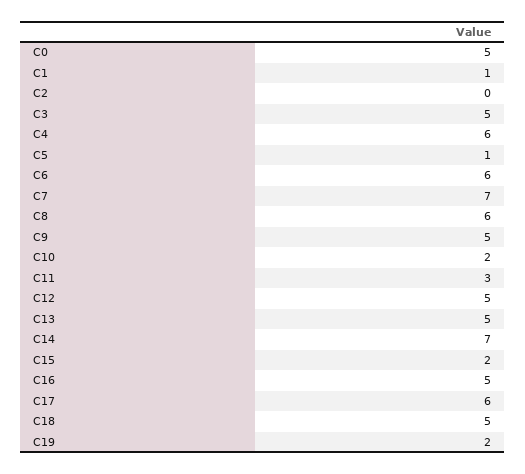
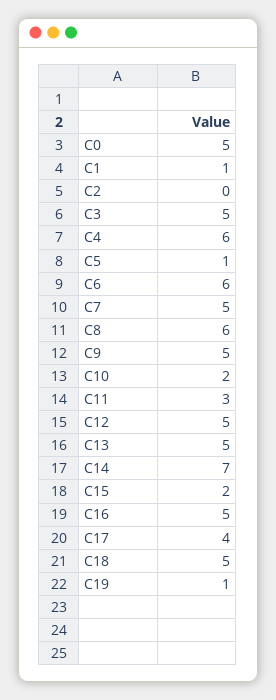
  {
    "C0": 5,
    "C1": 1,
    "C2": 0,
    "C3": 5,
    "C4": 6,
    "C5": 1,
    "C6": 6,
-   "C7": 7,
+   "C7": 5,
    "C8": 6,
    "C9": 5,
    "C10": 2,
    "C11": 3,
    "C12": 5,
    "C13": 5,
    "C14": 7,
    "C15": 2,
    "C16": 5,
-   "C17": 6,
+   "C17": 4,
    "C18": 5,
-   "C19": 2
+   "C19": 1
  }

